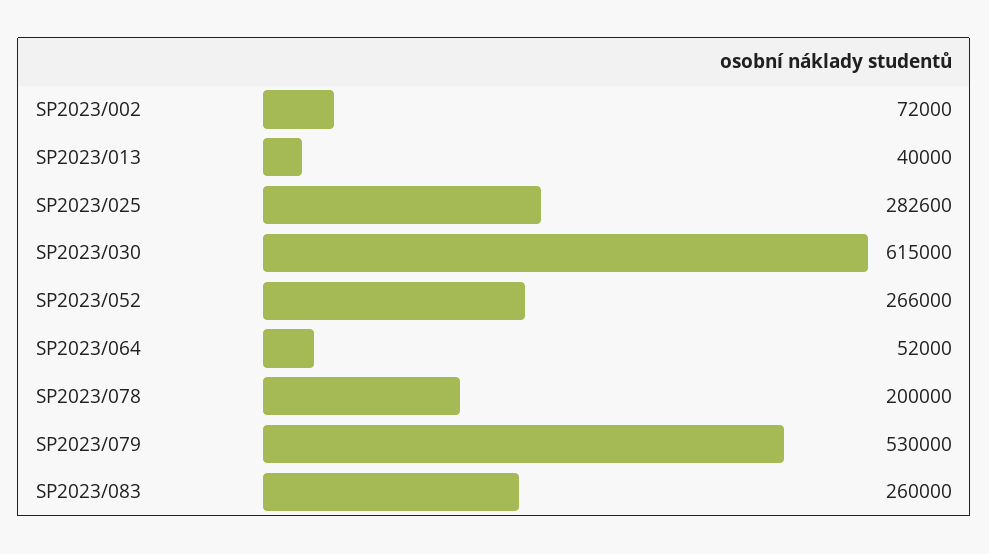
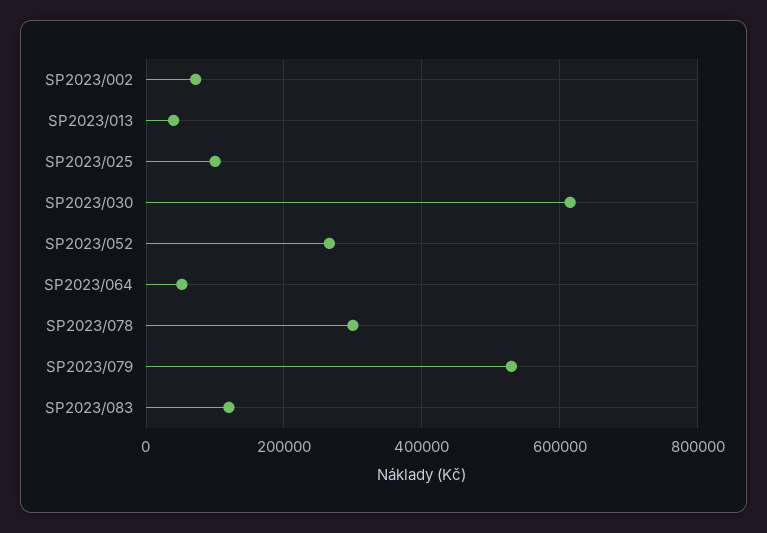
  {
    "SP2023/002": 72000,
    "SP2023/013": 40000,
-   "SP2023/025": 282600,
+   "SP2023/025": 100000,
    "SP2023/030": 615000,
    "SP2023/052": 266000,
    "SP2023/064": 52000,
-   "SP2023/078": 200000,
+   "SP2023/078": 300000,
    "SP2023/079": 530000,
-   "SP2023/083": 260000
+   "SP2023/083": 120000
  }

